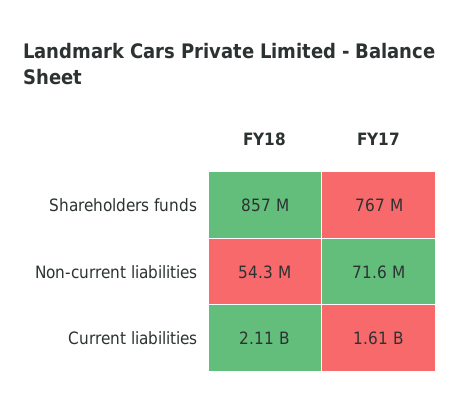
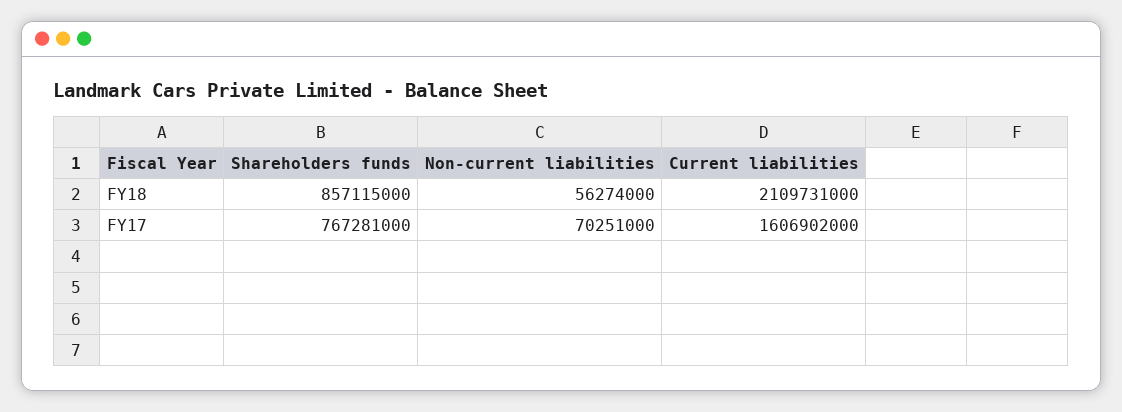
  {
    "FY18": {
      "Shareholders funds": 857115000,
-     "Non-current liabilities": 54300000,
+     "Non-current liabilities": 56274000,
      "Current liabilities": 2109731000
    },
    "FY17": {
      "Shareholders funds": 767281000,
-     "Non-current liabilities": 71600000,
+     "Non-current liabilities": 70251000,
      "Current liabilities": 1606902000
    }
  }

